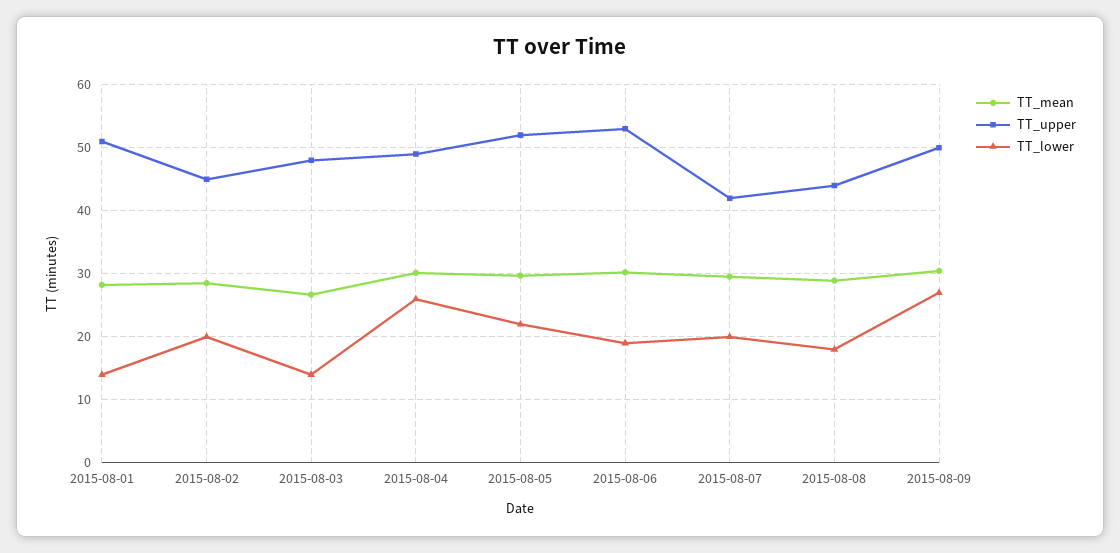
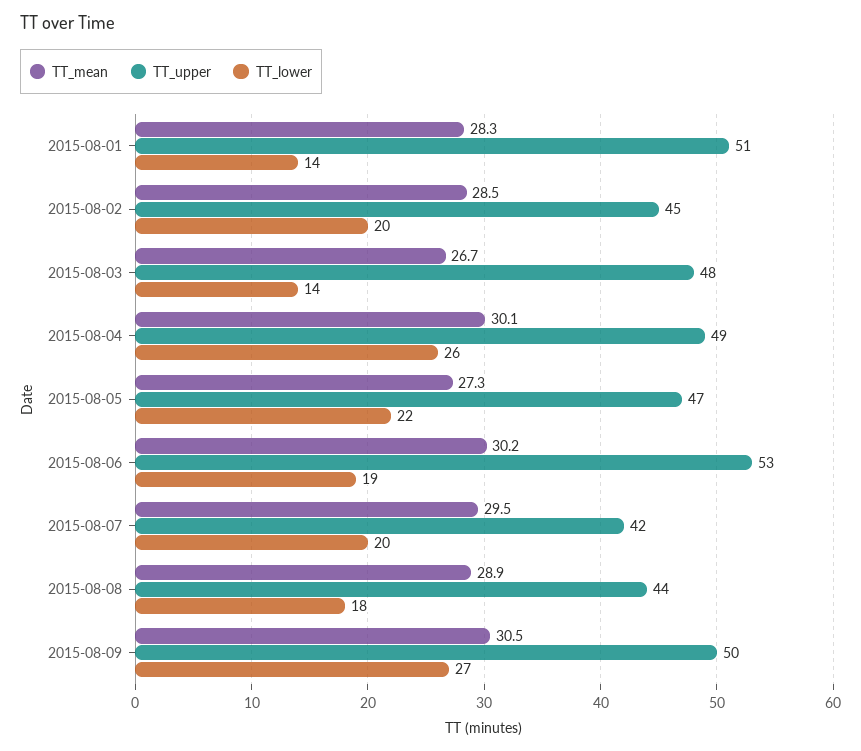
  {
    "TT_mean": {
      "2015-08-01": 28.3,
      "2015-08-02": 28.5,
      "2015-08-03": 26.7,
      "2015-08-04": 30.1,
-     "2015-08-05": 30,
+     "2015-08-05": 27.3,
      "2015-08-06": 30.2,
      "2015-08-07": 29.5,
      "2015-08-08": 28.9,
      "2015-08-09": 30.5
    },
    "TT_upper": {
      "2015-08-01": 51,
      "2015-08-02": 45,
      "2015-08-03": 48,
      "2015-08-04": 49,
-     "2015-08-05": 52,
+     "2015-08-05": 47,
      "2015-08-06": 53,
      "2015-08-07": 42,
      "2015-08-08": 44,
      "2015-08-09": 50
    },
    "TT_lower": {
      "2015-08-01": 14,
      "2015-08-02": 20,
      "2015-08-03": 14,
      "2015-08-04": 26,
      "2015-08-05": 22,
      "2015-08-06": 19,
      "2015-08-07": 20,
      "2015-08-08": 18,
      "2015-08-09": 27
    }
  }

